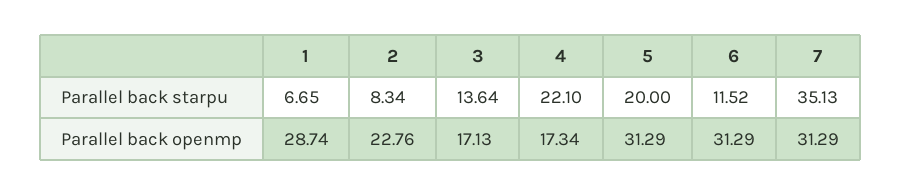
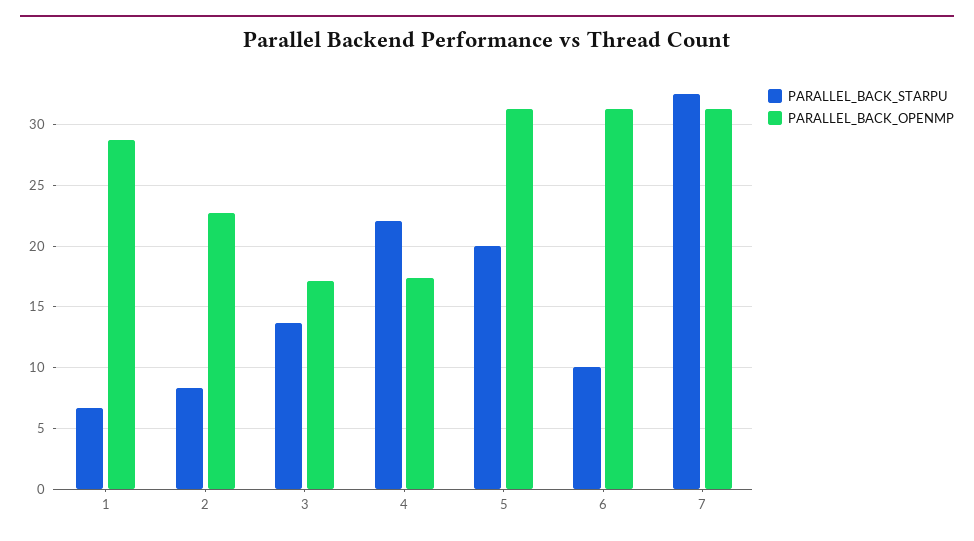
  {
    "Parallel back starpu": {
      "1": 6.65,
      "2": 8.34,
      "3": 13.64,
      "4": 22.1,
      "5": 20,
-     "6": 11.52,
+     "6": 10,
-     "7": 35.13
+     "7": 32.5
    },
    "Parallel back openmp": {
      "1": 28.74,
      "2": 22.76,
      "3": 17.13,
      "4": 17.34,
      "5": 31.29,
      "6": 31.29,
      "7": 31.29
    }
  }

